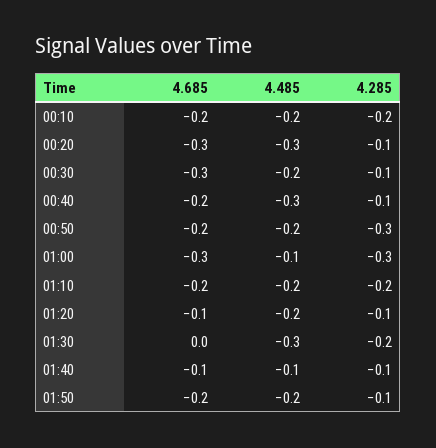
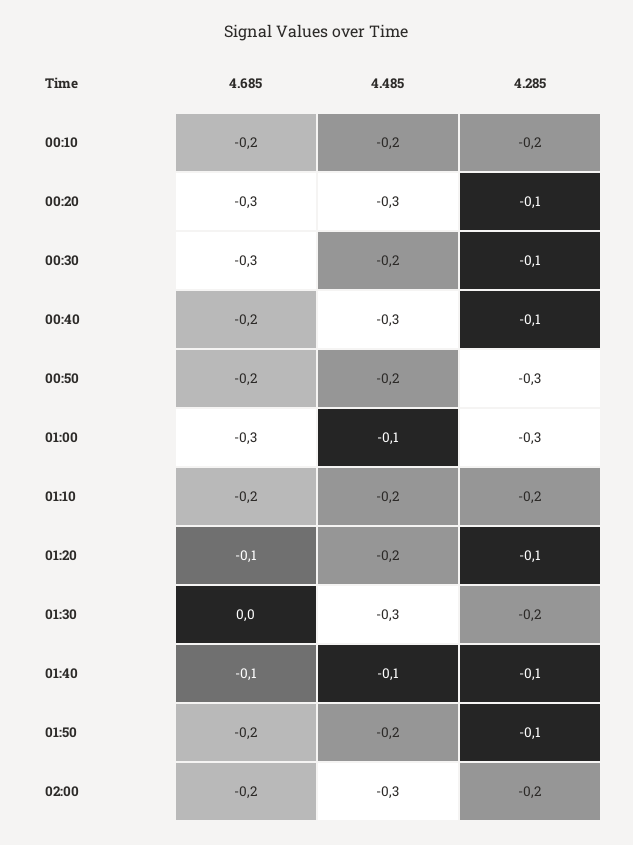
  {
    "4.685": {
      "00:10": -0.2,
      "00:20": -0.3,
      "00:30": -0.3,
      "00:40": -0.2,
      "00:50": -0.2,
      "01:00": -0.3,
      "01:10": -0.2,
      "01:20": -0.1,
      "01:30": 0,
      "01:40": -0.1,
-     "01:50": -0.2
+     "01:50": -0.2,
+     "02:00": -0.2
    },
    "4.485": {
      "00:10": -0.2,
      "00:20": -0.3,
      "00:30": -0.2,
      "00:40": -0.3,
      "00:50": -0.2,
      "01:00": -0.1,
      "01:10": -0.2,
      "01:20": -0.2,
      "01:30": -0.3,
      "01:40": -0.1,
-     "01:50": -0.2
+     "01:50": -0.2,
+     "02:00": -0.3
    },
    "4.285": {
      "00:10": -0.2,
      "00:20": -0.1,
      "00:30": -0.1,
      "00:40": -0.1,
      "00:50": -0.3,
      "01:00": -0.3,
      "01:10": -0.2,
      "01:20": -0.1,
      "01:30": -0.2,
      "01:40": -0.1,
-     "01:50": -0.1
+     "01:50": -0.1,
+     "02:00": -0.2
    }
  }

